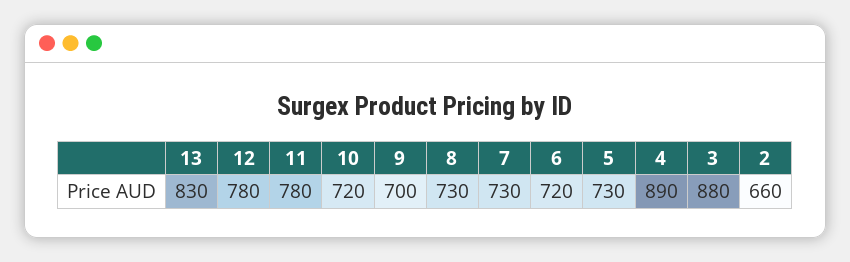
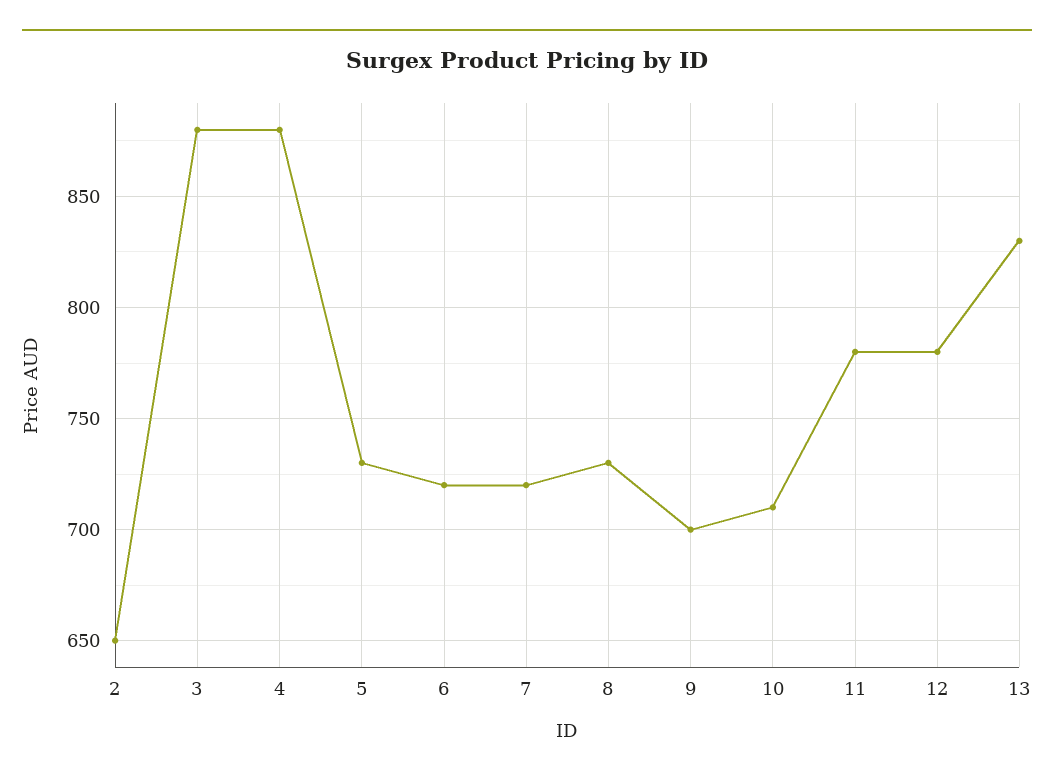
  {
    "13": 830,
    "12": 780,
    "11": 780,
-   "10": 720,
+   "10": 710,
    "9": 700,
    "8": 730,
-   "7": 730,
+   "7": 720,
    "6": 720,
    "5": 730,
-   "4": 890,
+   "4": 880,
    "3": 880,
-   "2": 660
+   "2": 650
  }

